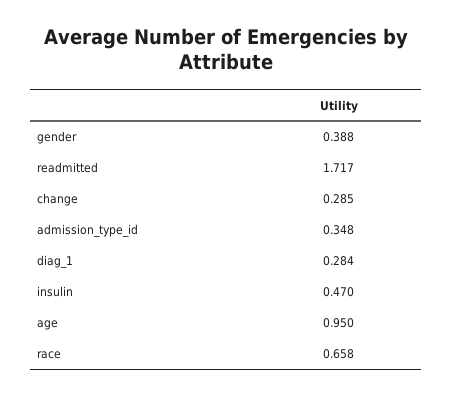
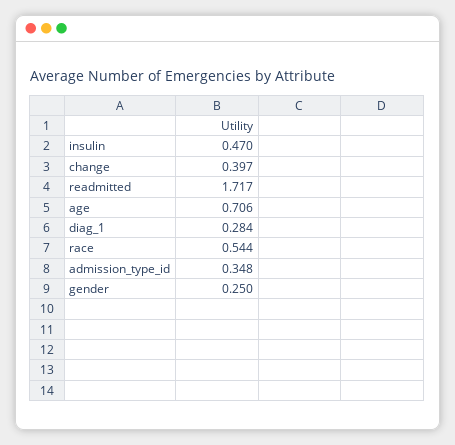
  {
-   "gender": 0.388,
+   "gender": 0.25,
    "readmitted": 1.717,
-   "change": 0.285,
+   "change": 0.397,
    "admission_type_id": 0.348,
    "diag_1": 0.284,
    "insulin": 0.47,
-   "age": 0.95,
+   "age": 0.706,
-   "race": 0.658
+   "race": 0.544
  }

